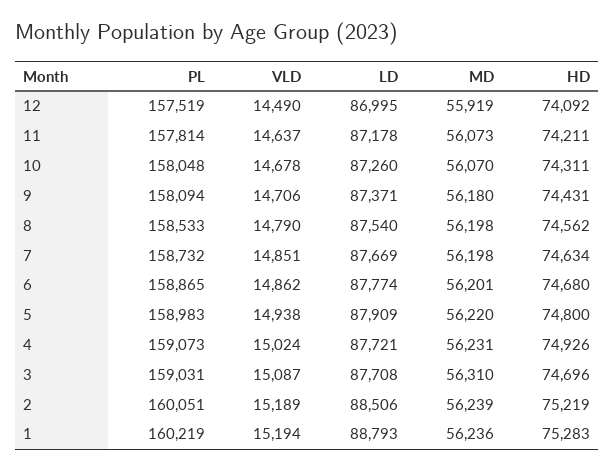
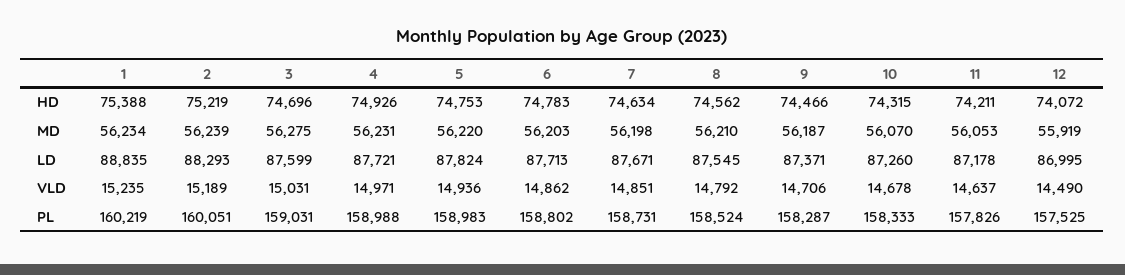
  {
    "PL": {
-     "12": 157519,
+     "12": 157525,
-     "11": 157814,
+     "11": 157826,
-     "10": 158048,
+     "10": 158333,
-     "9": 158094,
+     "9": 158287,
-     "8": 158533,
+     "8": 158524,
-     "7": 158732,
+     "7": 158731,
-     "6": 158865,
+     "6": 158802,
      "5": 158983,
-     "4": 159073,
+     "4": 158988,
      "3": 159031,
      "2": 160051,
      "1": 160219
    },
    "VLD": {
      "12": 14490,
      "11": 14637,
      "10": 14678,
      "9": 14706,
-     "8": 14790,
+     "8": 14792,
      "7": 14851,
      "6": 14862,
-     "5": 14938,
+     "5": 14936,
-     "4": 15024,
+     "4": 14971,
-     "3": 15087,
+     "3": 15031,
      "2": 15189,
-     "1": 15194
+     "1": 15235
    },
    "LD": {
      "12": 86995,
      "11": 87178,
      "10": 87260,
      "9": 87371,
-     "8": 87540,
+     "8": 87545,
-     "7": 87669,
+     "7": 87671,
-     "6": 87774,
+     "6": 87713,
-     "5": 87909,
+     "5": 87824,
      "4": 87721,
-     "3": 87708,
+     "3": 87599,
-     "2": 88506,
+     "2": 88293,
-     "1": 88793
+     "1": 88835
    },
    "MD": {
      "12": 55919,
-     "11": 56073,
+     "11": 56053,
      "10": 56070,
-     "9": 56180,
+     "9": 56187,
-     "8": 56198,
+     "8": 56210,
      "7": 56198,
-     "6": 56201,
+     "6": 56203,
      "5": 56220,
      "4": 56231,
-     "3": 56310,
+     "3": 56275,
      "2": 56239,
-     "1": 56236
+     "1": 56234
    },
    "HD": {
-     "12": 74092,
+     "12": 74072,
      "11": 74211,
-     "10": 74311,
+     "10": 74315,
-     "9": 74431,
+     "9": 74466,
      "8": 74562,
      "7": 74634,
-     "6": 74680,
+     "6": 74783,
-     "5": 74800,
+     "5": 74753,
      "4": 74926,
      "3": 74696,
      "2": 75219,
-     "1": 75283
+     "1": 75388
    }
  }

